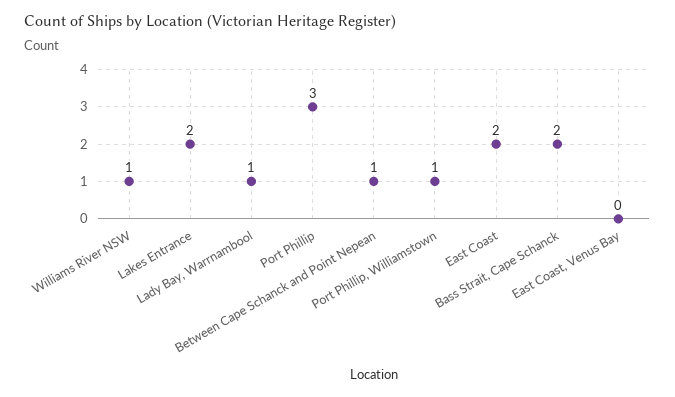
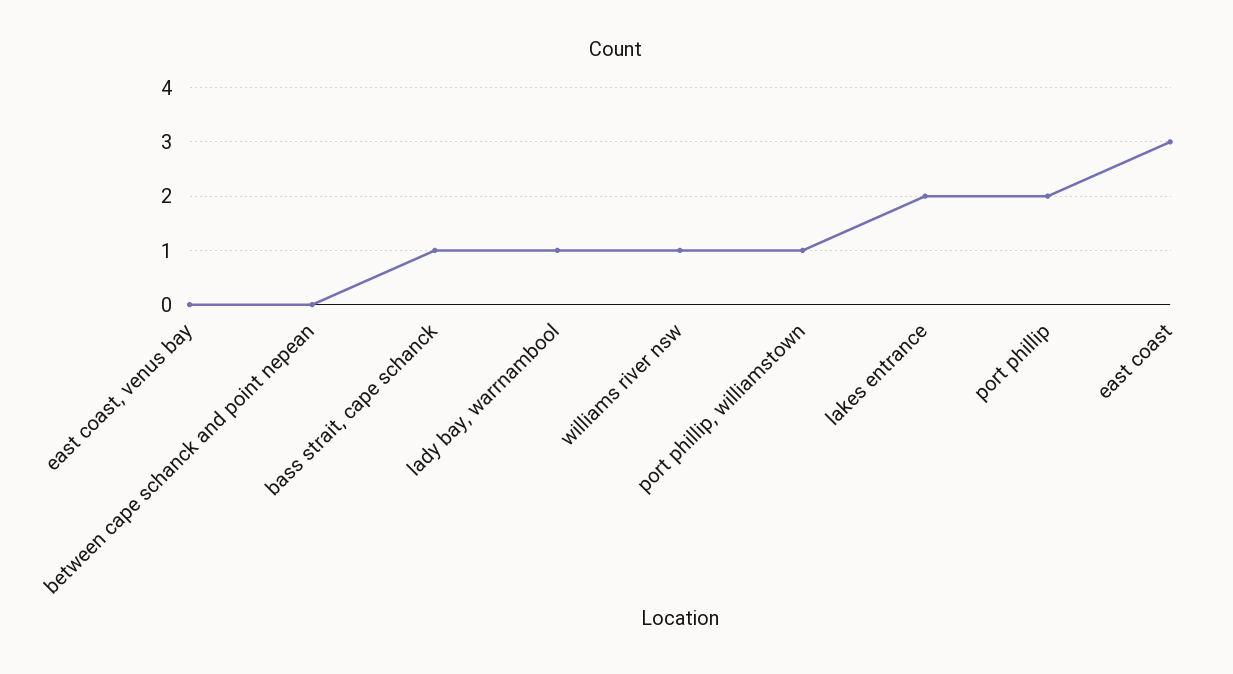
  {
    "Williams River NSW": 1,
    "Lakes Entrance": 2,
    "Lady Bay, Warrnambool": 1,
-   "Port Phillip": 3,
+   "Port Phillip": 2,
-   "Between Cape Schanck and Point Nepean": 1,
+   "Between Cape Schanck and Point Nepean": 0,
    "Port Phillip, Williamstown": 1,
-   "East Coast": 2,
+   "East Coast": 3,
-   "Bass Strait, Cape Schanck": 2,
+   "Bass Strait, Cape Schanck": 1,
    "East Coast, Venus Bay": 0
  }

